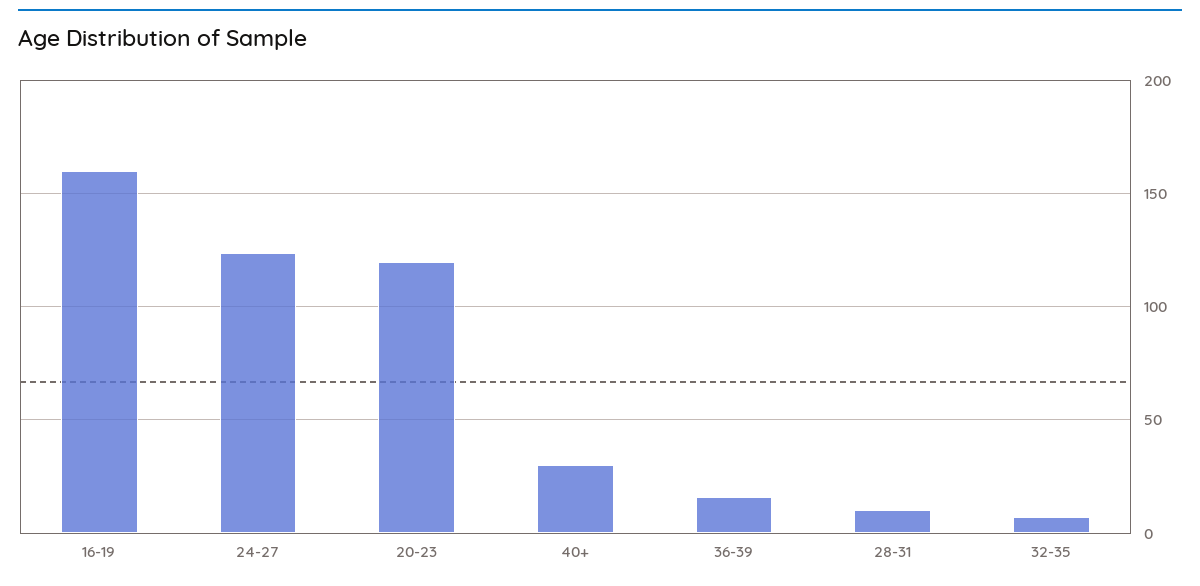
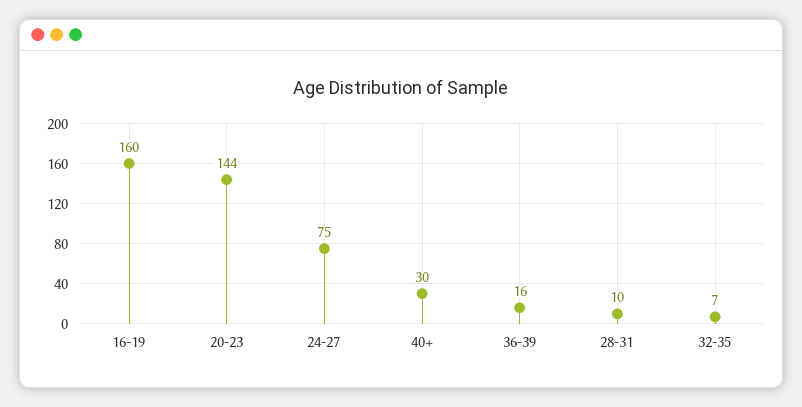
  {
    "16-19": 160,
-   "24-27": 125,
+   "24-27": 75,
-   "20-23": 120,
+   "20-23": 144,
    "40+": 30,
    "36-39": 16,
    "28-31": 10,
    "32-35": 7
  }

